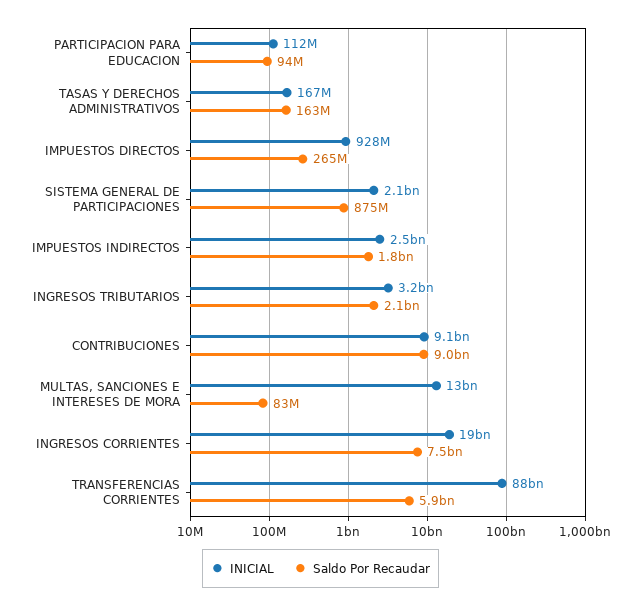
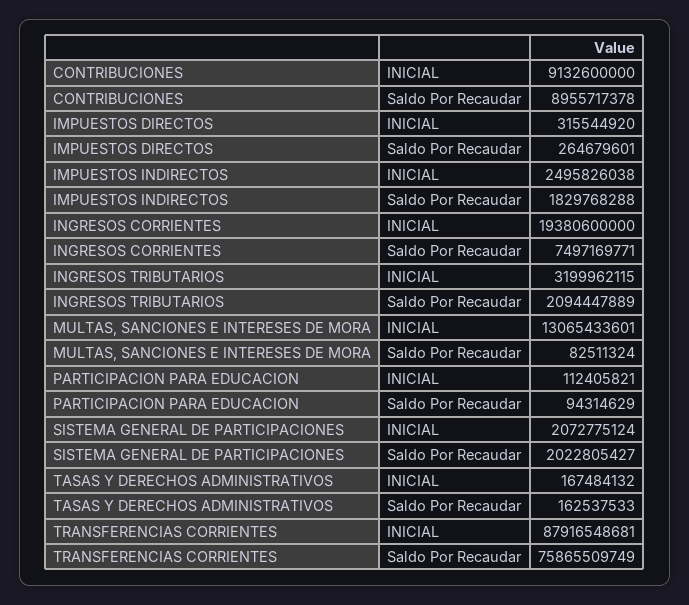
  {
    "INICIAL": {
      "PARTICIPACION PARA EDUCACION": 112405821,
      "TASAS Y DERECHOS ADMINISTRATIVOS": 167484132,
-     "IMPUESTOS DIRECTOS": 928000000,
+     "IMPUESTOS DIRECTOS": 315544920,
      "SISTEMA GENERAL DE PARTICIPACIONES": 2072775124,
      "IMPUESTOS INDIRECTOS": 2495826038,
      "INGRESOS TRIBUTARIOS": 3199962115,
      "CONTRIBUCIONES": 9132600000,
      "MULTAS, SANCIONES E INTERESES DE MORA": 13065433601,
      "INGRESOS CORRIENTES": 19380600000,
      "TRANSFERENCIAS CORRIENTES": 87916548681
    },
    "Saldo Por Recaudar": {
      "PARTICIPACION PARA EDUCACION": 94314629,
      "TASAS Y DERECHOS ADMINISTRATIVOS": 162537533,
      "IMPUESTOS DIRECTOS": 264679601,
-     "SISTEMA GENERAL DE PARTICIPACIONES": 875000000,
+     "SISTEMA GENERAL DE PARTICIPACIONES": 2022805427,
      "IMPUESTOS INDIRECTOS": 1829768288,
      "INGRESOS TRIBUTARIOS": 2094447889,
      "CONTRIBUCIONES": 8955717378,
      "MULTAS, SANCIONES E INTERESES DE MORA": 82511324,
      "INGRESOS CORRIENTES": 7497169771,
-     "TRANSFERENCIAS CORRIENTES": 5900000000
+     "TRANSFERENCIAS CORRIENTES": 75865509749
    }
  }

